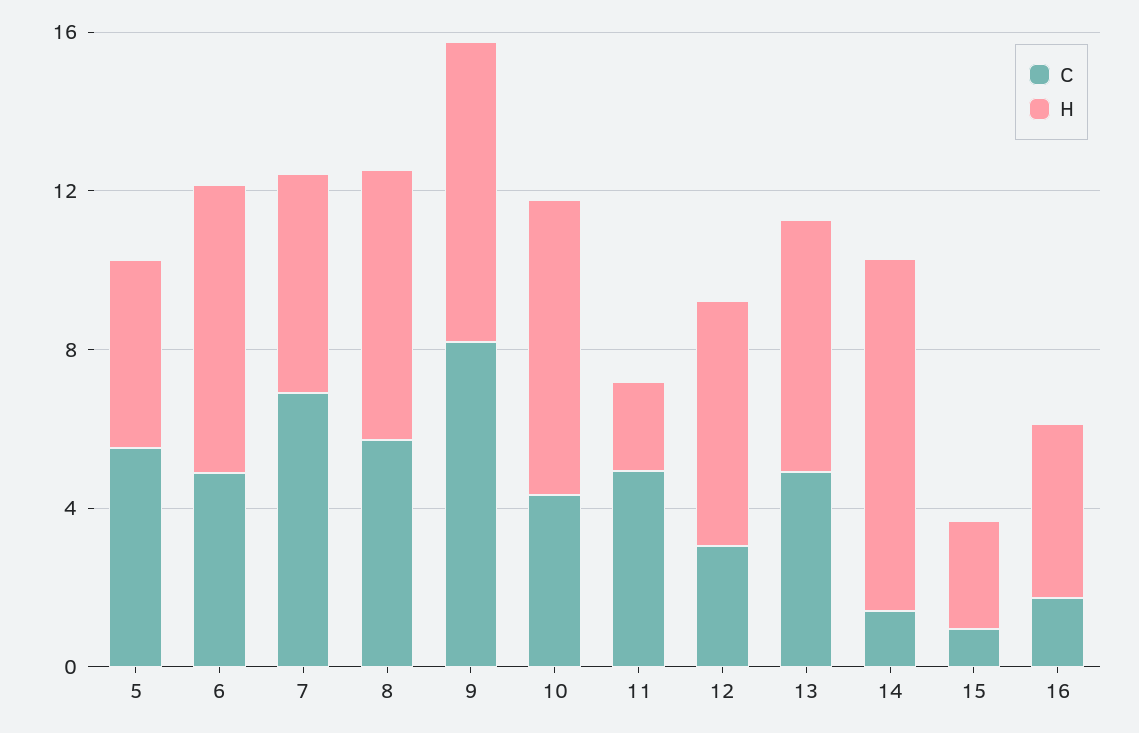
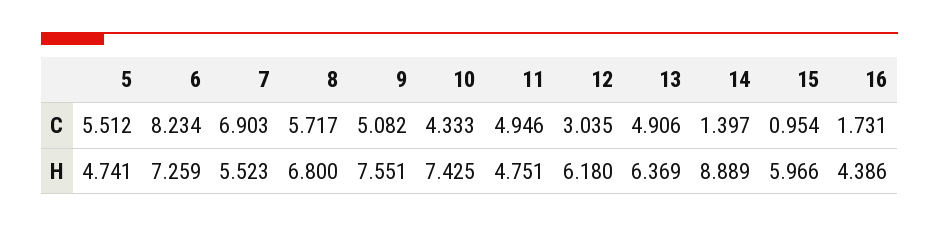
  {
    "C": {
      "5": 5.512,
-     "6": 5,
+     "6": 8.234,
      "7": 6.903,
      "8": 5.717,
-     "9": 8,
+     "9": 5.082,
      "10": 4.333,
      "11": 4.946,
      "12": 3.035,
      "13": 4.906,
      "14": 1.397,
      "15": 0.954,
      "16": 1.731
    },
    "H": {
      "5": 4.741,
      "6": 7.259,
      "7": 5.523,
      "8": 6.8,
      "9": 7.551,
      "10": 7.425,
-     "11": 2,
+     "11": 4.751,
      "12": 6.18,
      "13": 6.369,
      "14": 8.889,
-     "15": 3,
+     "15": 5.966,
      "16": 4.386
    }
  }

